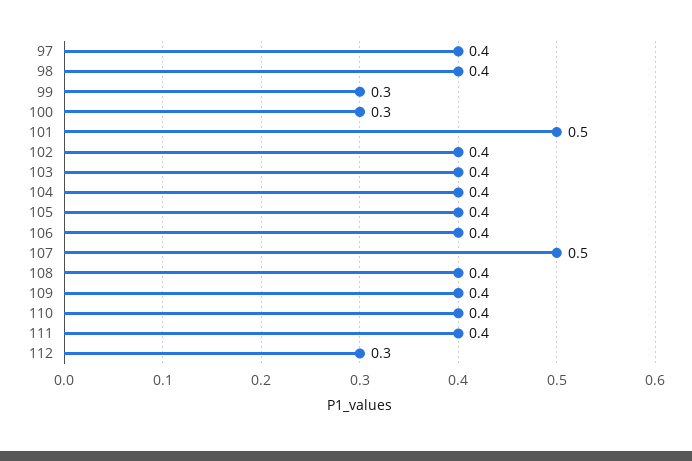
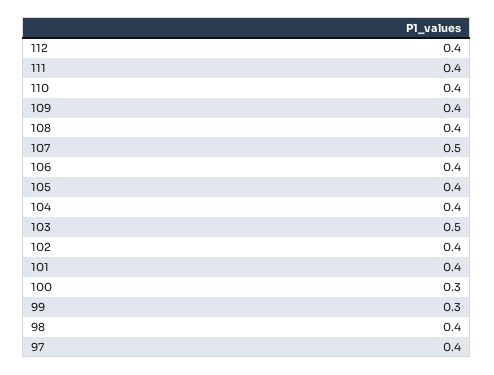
  {
    "97": 0.4,
    "98": 0.4,
    "99": 0.3,
    "100": 0.3,
-   "101": 0.5,
+   "101": 0.4,
    "102": 0.4,
-   "103": 0.4,
+   "103": 0.5,
    "104": 0.4,
    "105": 0.4,
    "106": 0.4,
    "107": 0.5,
    "108": 0.4,
    "109": 0.4,
    "110": 0.4,
    "111": 0.4,
-   "112": 0.3
+   "112": 0.4
  }

